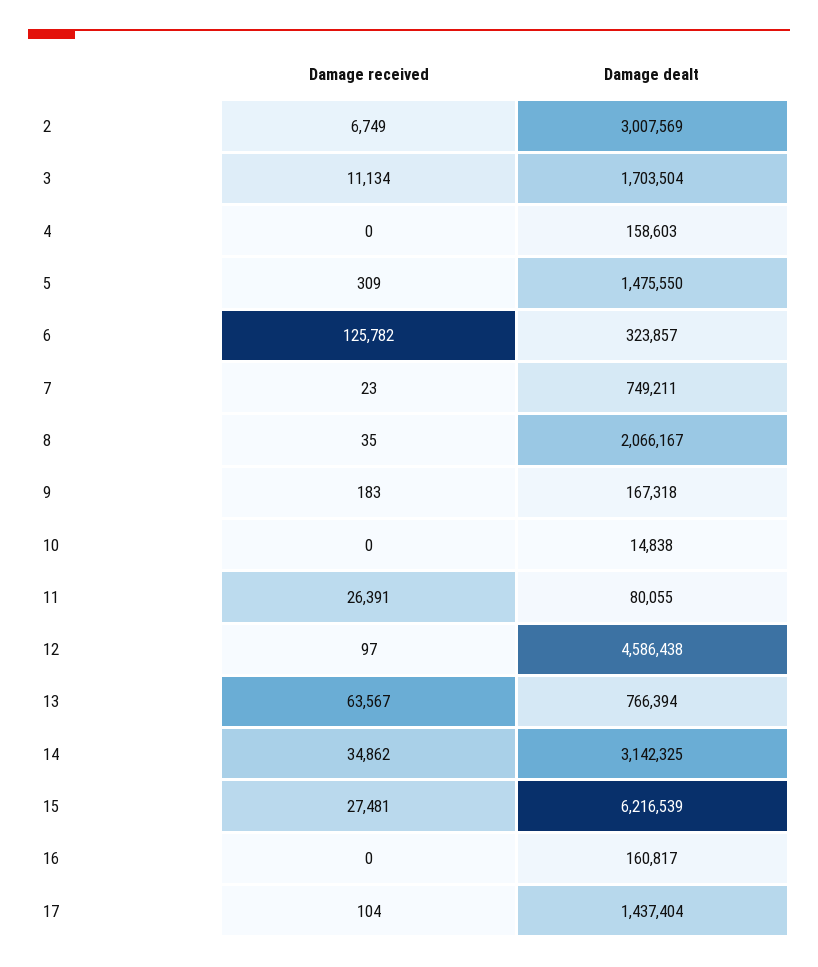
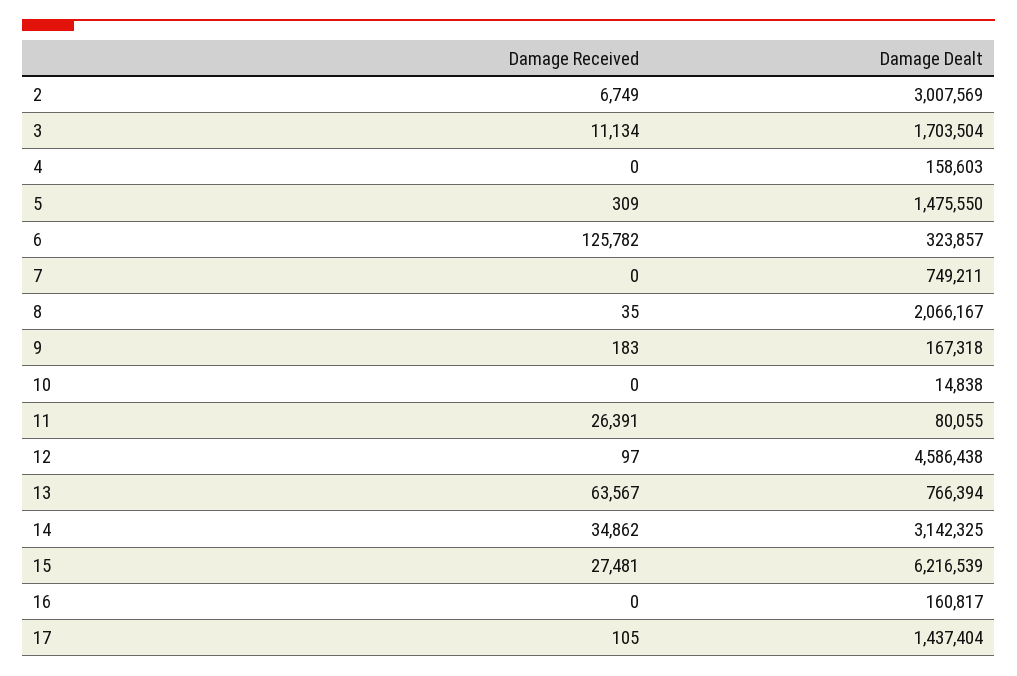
  {
    "Damage received": {
      "2": 6749,
      "3": 11134,
      "4": 0,
      "5": 309,
      "6": 125782,
-     "7": 23,
+     "7": 0,
      "8": 35,
      "9": 183,
      "10": 0,
      "11": 26391,
      "12": 97,
      "13": 63567,
      "14": 34862,
      "15": 27481,
      "16": 0,
-     "17": 104
+     "17": 105
    },
    "Damage dealt": {
      "2": 3007569,
      "3": 1703504,
      "4": 158603,
      "5": 1475550,
      "6": 323857,
      "7": 749211,
      "8": 2066167,
      "9": 167318,
      "10": 14838,
      "11": 80055,
      "12": 4586438,
      "13": 766394,
      "14": 3142325,
      "15": 6216539,
      "16": 160817,
      "17": 1437404
    }
  }

